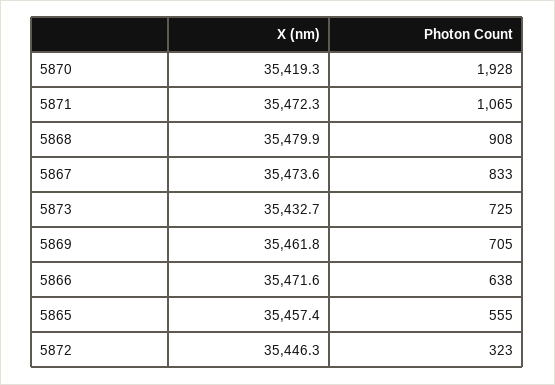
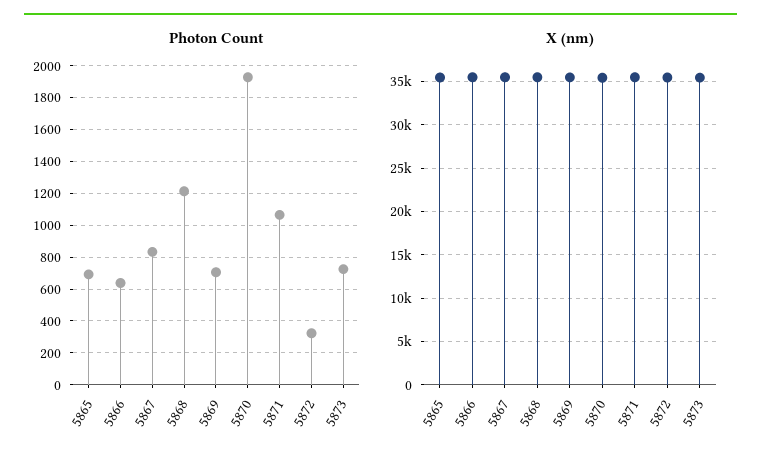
  {
    "X (nm)": {
      "5870": 35419.3,
      "5871": 35472.3,
      "5868": 35479.9,
      "5867": 35473.6,
      "5873": 35432.7,
      "5869": 35461.8,
      "5866": 35471.6,
      "5865": 35457.4,
      "5872": 35446.3
    },
    "Photon Count": {
      "5870": 1928,
      "5871": 1065,
-     "5868": 908,
+     "5868": 1200,
      "5867": 833,
      "5873": 725,
      "5869": 705,
      "5866": 638,
-     "5865": 555,
+     "5865": 700,
      "5872": 323
    }
  }

